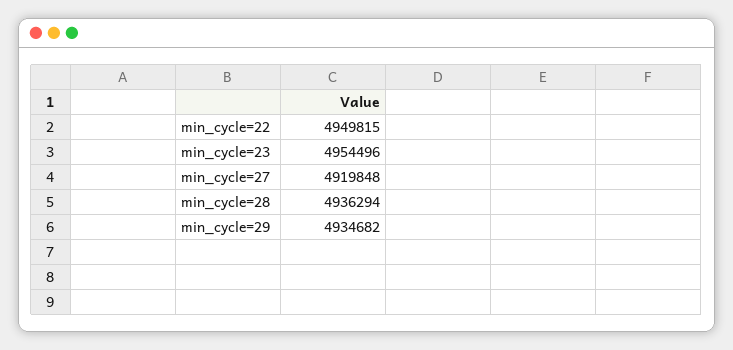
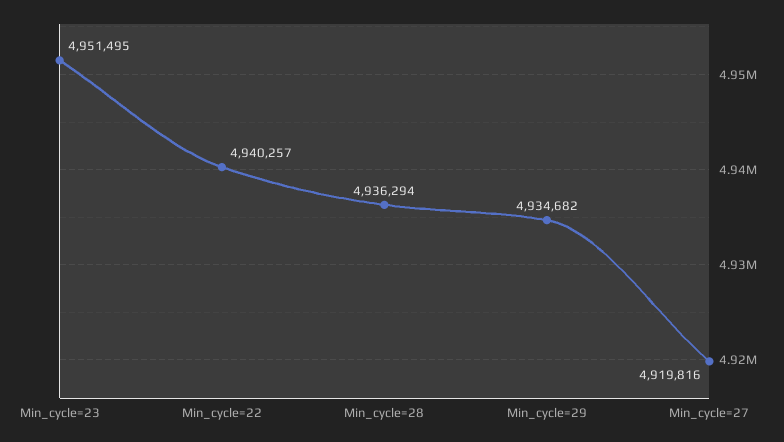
  {
-   "min_cycle=22": 4949815,
+   "min_cycle=22": 4940257,
-   "min_cycle=23": 4954496,
+   "min_cycle=23": 4951495,
-   "min_cycle=27": 4919848,
+   "min_cycle=27": 4919816,
    "min_cycle=28": 4936294,
    "min_cycle=29": 4934682
  }

